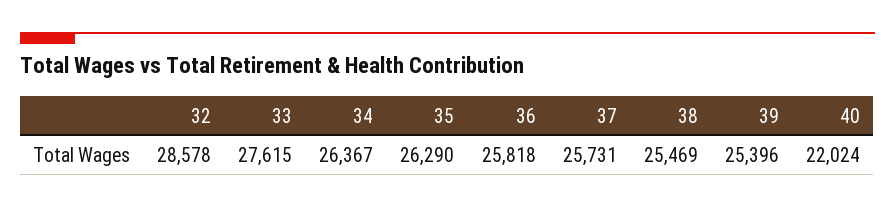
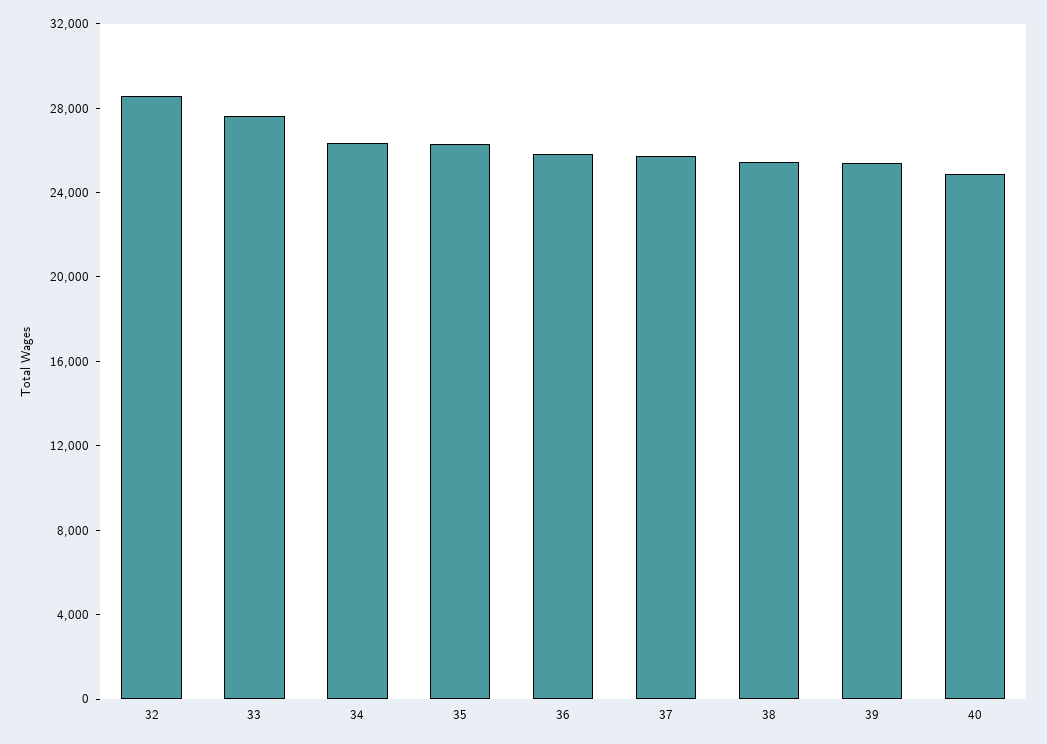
  {
    "32": 28578,
    "33": 27615,
    "34": 26367,
    "35": 26290,
    "36": 25818,
    "37": 25731,
    "38": 25469,
    "39": 25396,
-   "40": 22024
+   "40": 25000
  }

